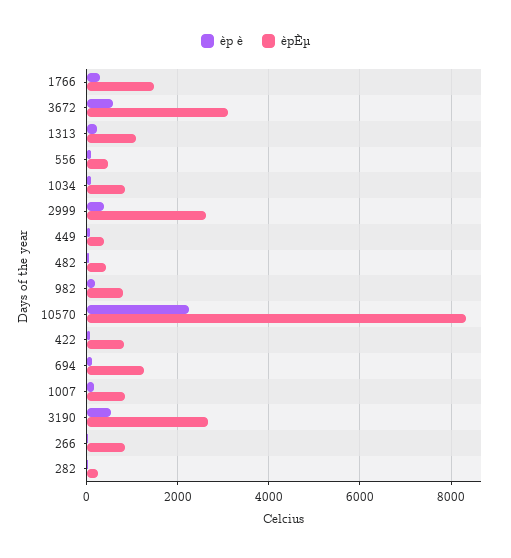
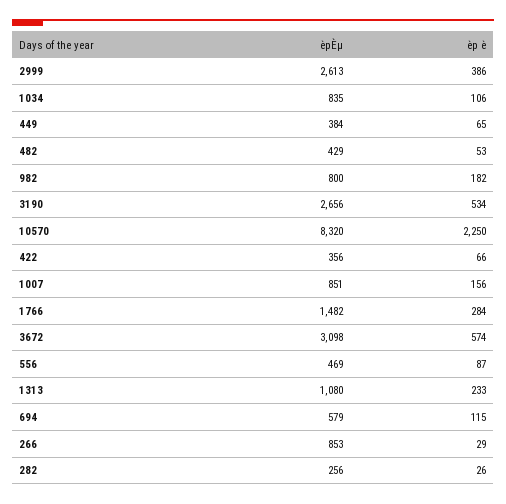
  {
    "èp è": {
      "1766": 284,
      "3672": 574,
      "1313": 233,
      "556": 87,
      "1034": 106,
      "2999": 386,
      "449": 65,
      "482": 53,
      "982": 182,
      "10570": 2250,
      "422": 66,
      "694": 115,
      "1007": 156,
      "3190": 534,
      "266": 29,
      "282": 26
    },
    "èpÈµ": {
      "1766": 1482,
      "3672": 3098,
      "1313": 1080,
      "556": 469,
      "1034": 835,
      "2999": 2613,
      "449": 384,
      "482": 429,
      "982": 800,
      "10570": 8320,
-     "422": 800,
+     "422": 356,
-     "694": 1200,
+     "694": 579,
      "1007": 851,
      "3190": 2656,
      "266": 853,
      "282": 256
    }
  }

